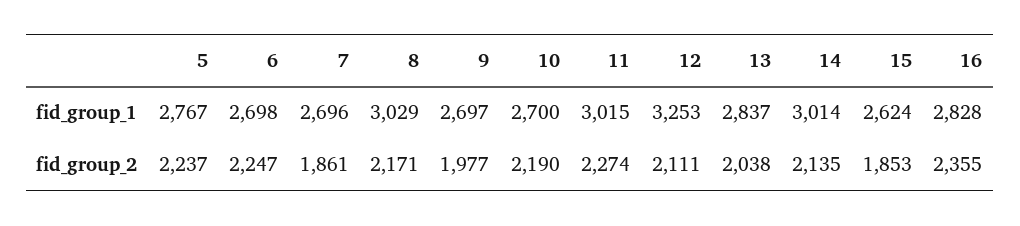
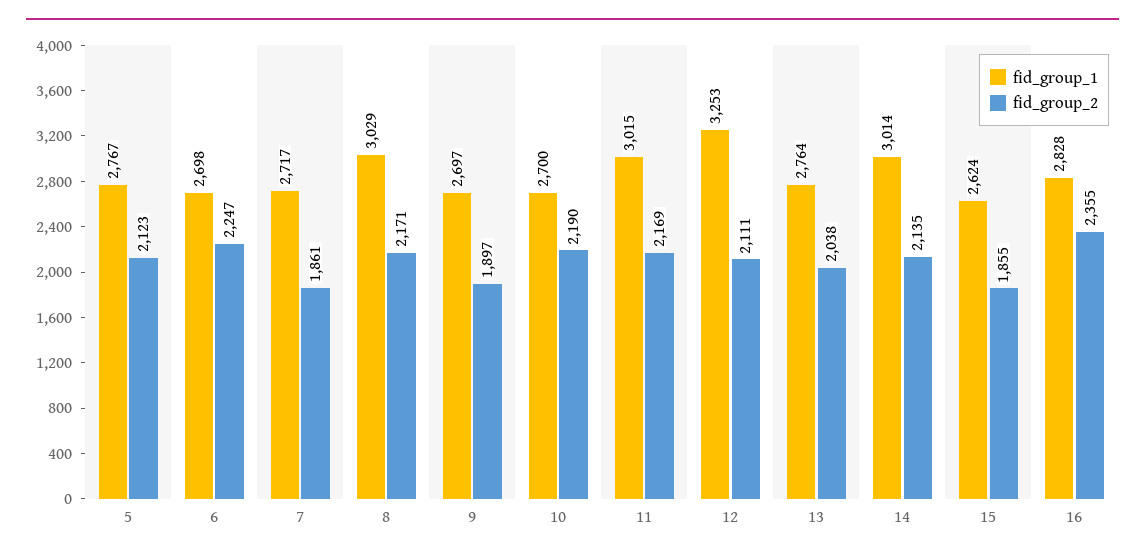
  {
    "fid_group_1": {
      "5": 2767,
      "6": 2698,
-     "7": 2696,
+     "7": 2717,
      "8": 3029,
      "9": 2697,
      "10": 2700,
      "11": 3015,
      "12": 3253,
-     "13": 2837,
+     "13": 2764,
      "14": 3014,
      "15": 2624,
      "16": 2828
    },
    "fid_group_2": {
-     "5": 2237,
+     "5": 2123,
      "6": 2247,
      "7": 1861,
      "8": 2171,
-     "9": 1977,
+     "9": 1897,
      "10": 2190,
-     "11": 2274,
+     "11": 2169,
      "12": 2111,
      "13": 2038,
      "14": 2135,
-     "15": 1853,
+     "15": 1855,
      "16": 2355
    }
  }

